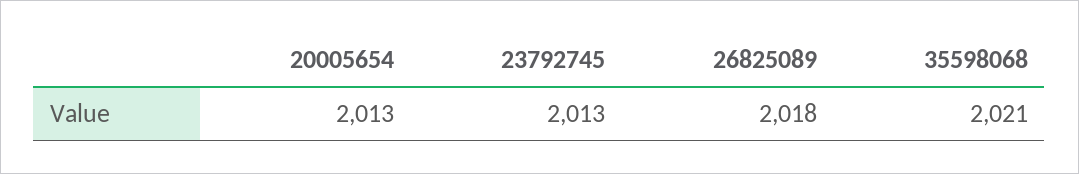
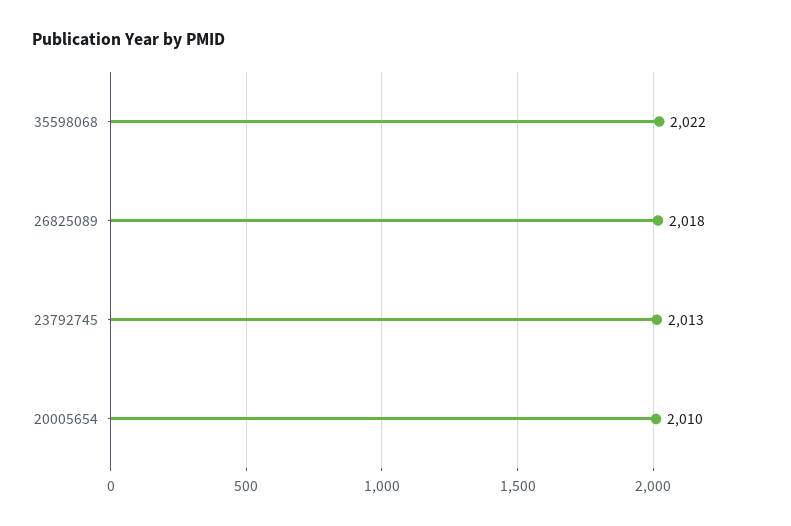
  {
-   "20005654": 2013,
+   "20005654": 2010,
    "23792745": 2013,
    "26825089": 2018,
-   "35598068": 2021
+   "35598068": 2022
  }

